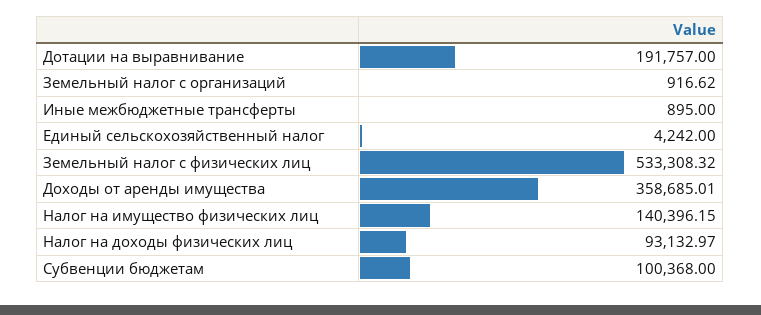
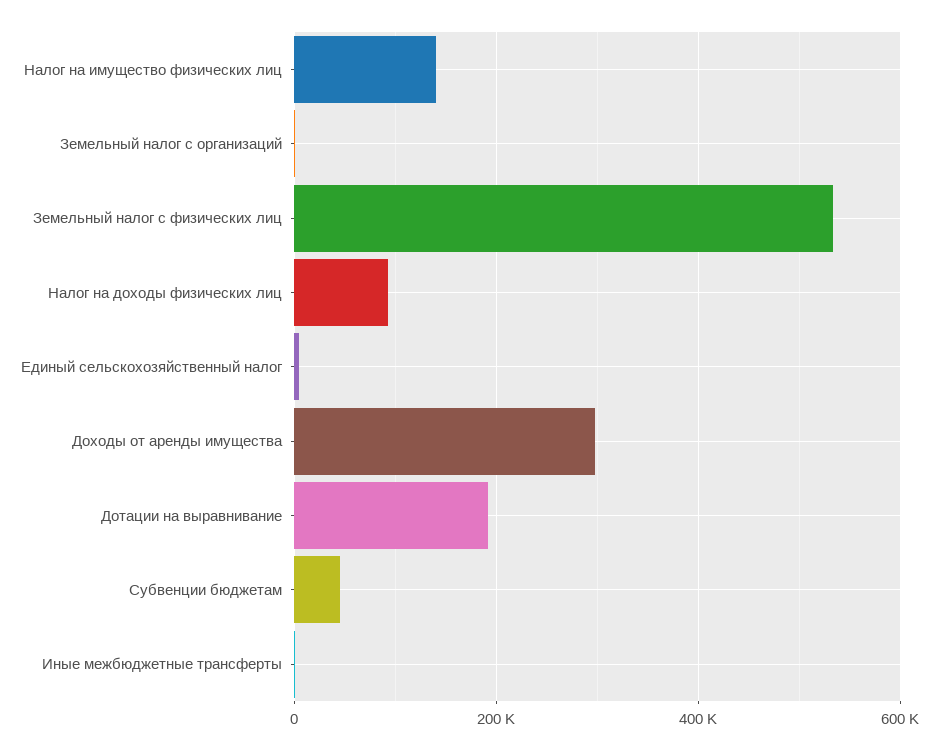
  {
    "Дотации на выравнивание": 191757,
    "Земельный налог с организаций": 916.62,
    "Иные межбюджетные трансферты": 895,
    "Единый сельскохозяйственный налог": 4242,
    "Земельный налог с физических лиц": 533308.32,
-   "Доходы от аренды имущества": 358685.01,
+   "Доходы от аренды имущества": 300000,
    "Налог на имущество физических лиц": 140396.15,
    "Налог на доходы физических лиц": 93132.97,
-   "Субвенции бюджетам": 100368
+   "Субвенции бюджетам": 40000
  }

